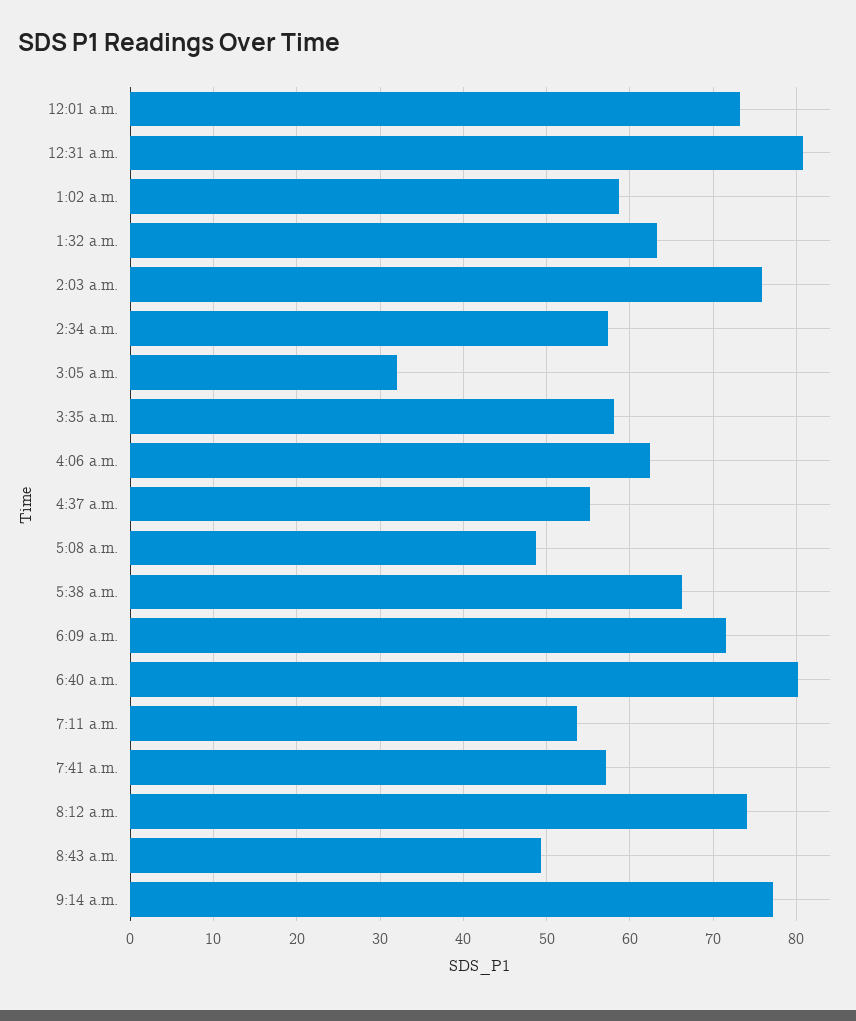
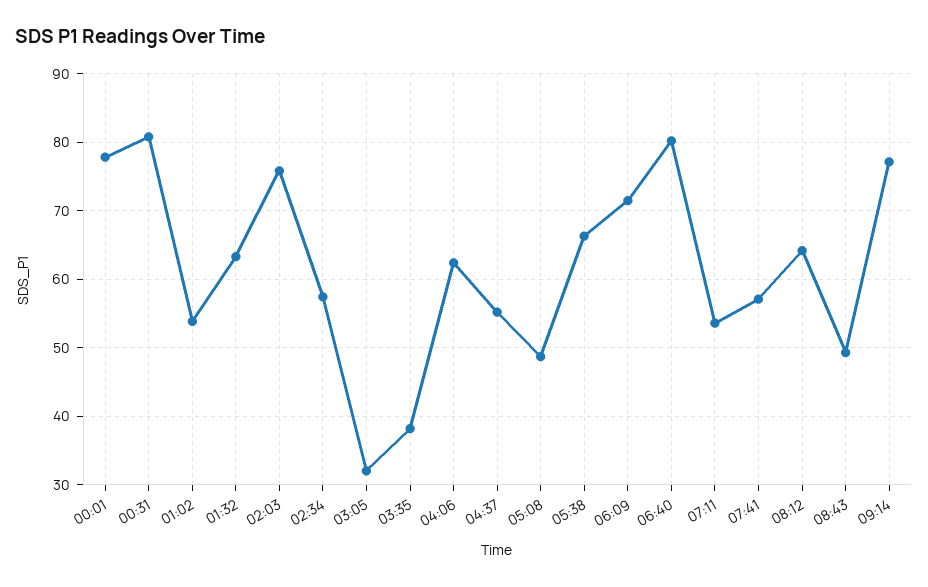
  {
-   "12:01 a.m.": 73,
+   "12:01 a.m.": 78,
    "12:31 a.m.": 81,
-   "1:02 a.m.": 59,
+   "1:02 a.m.": 54,
    "1:32 a.m.": 63,
    "2:03 a.m.": 76,
    "2:34 a.m.": 57,
    "3:05 a.m.": 32,
-   "3:35 a.m.": 58,
+   "3:35 a.m.": 38,
    "4:06 a.m.": 62,
    "4:37 a.m.": 55,
    "5:08 a.m.": 49,
    "5:38 a.m.": 66,
    "6:09 a.m.": 72,
    "6:40 a.m.": 80,
    "7:11 a.m.": 54,
    "7:41 a.m.": 57,
-   "8:12 a.m.": 74,
+   "8:12 a.m.": 64,
    "8:43 a.m.": 49,
    "9:14 a.m.": 77
  }

